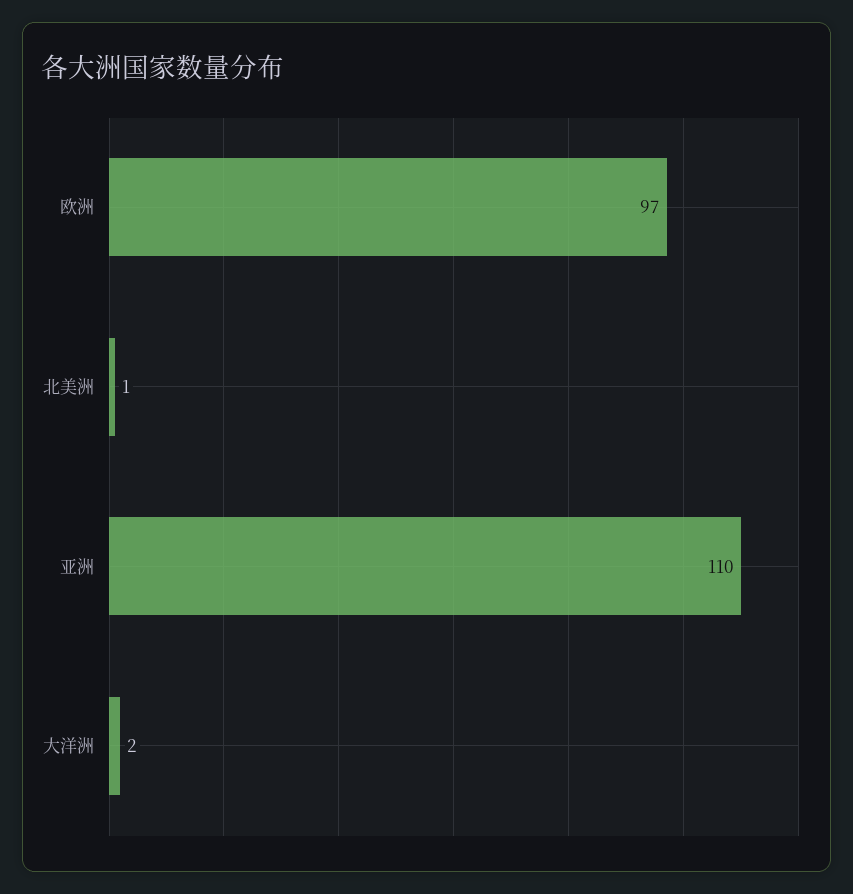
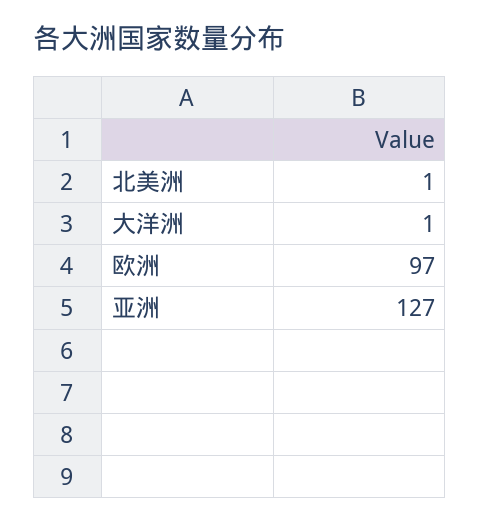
  {
    "欧洲": 97,
    "北美洲": 1,
-   "亚洲": 110,
+   "亚洲": 127,
-   "大洋洲": 2
+   "大洋洲": 1
  }

